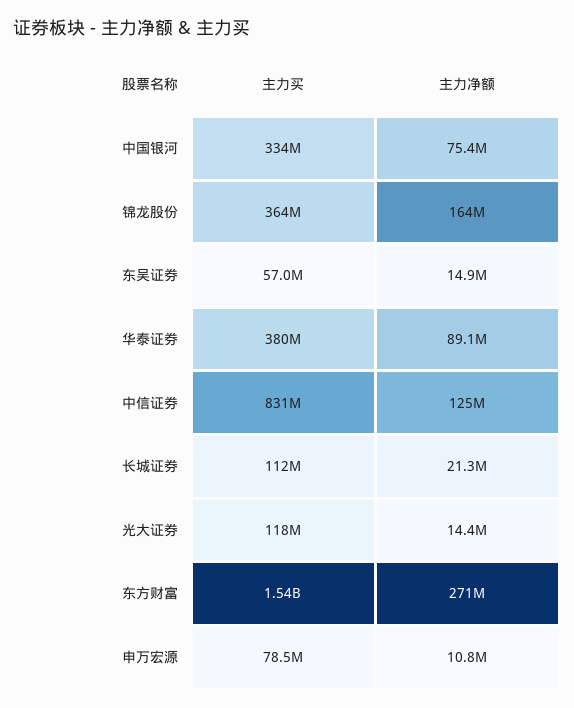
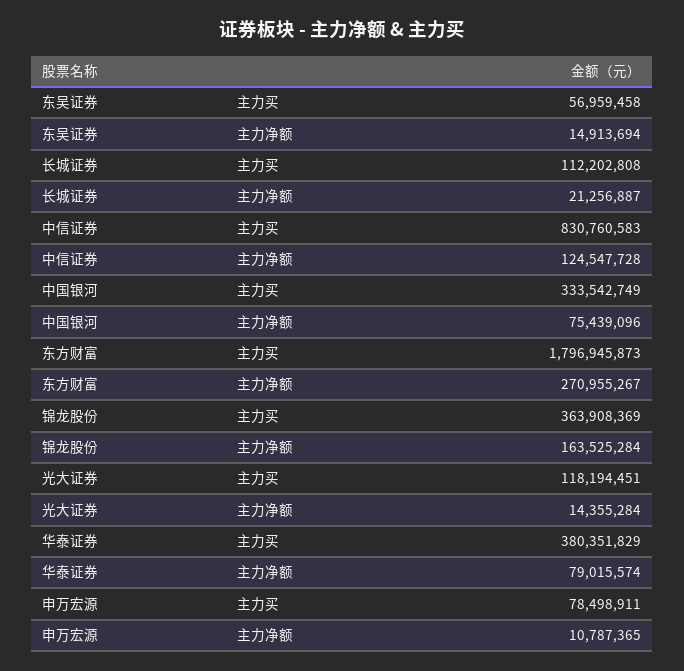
  {
    "主力买": {
      "中国银河": 333542749,
      "锦龙股份": 363908369,
      "东吴证券": 56959458,
      "华泰证券": 380351829,
      "中信证券": 830760583,
      "长城证券": 112202808,
      "光大证券": 118194451,
-     "东方财富": 1540000000,
+     "东方财富": 1796945873,
      "申万宏源": 78498911
    },
    "主力净额": {
      "中国银河": 75439096,
      "锦龙股份": 163525284,
      "东吴证券": 14913694,
-     "华泰证券": 89100000,
+     "华泰证券": 79015574,
      "中信证券": 124547728,
      "长城证券": 21256887,
      "光大证券": 14355284,
      "东方财富": 270955267,
      "申万宏源": 10787365
    }
  }

